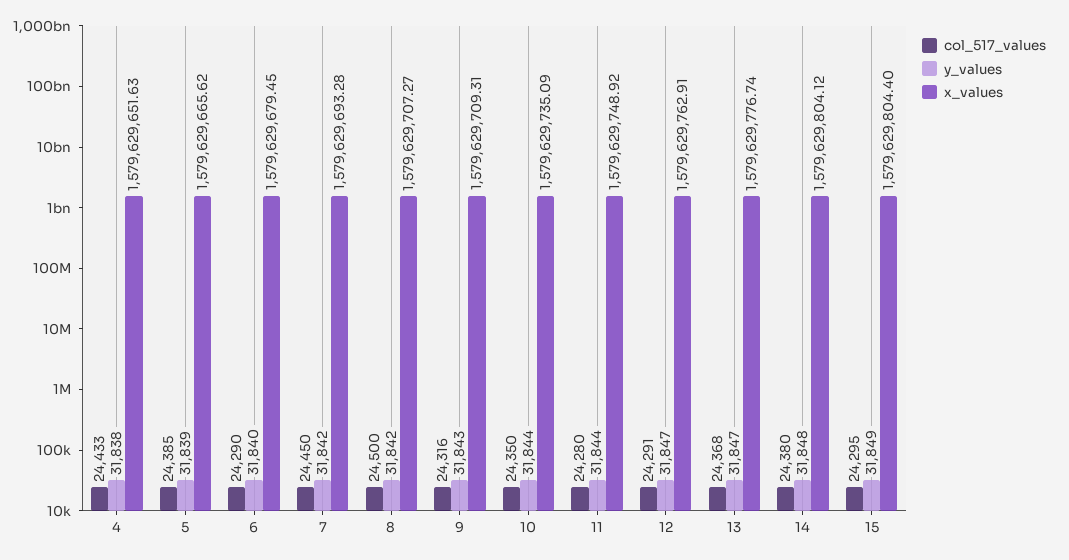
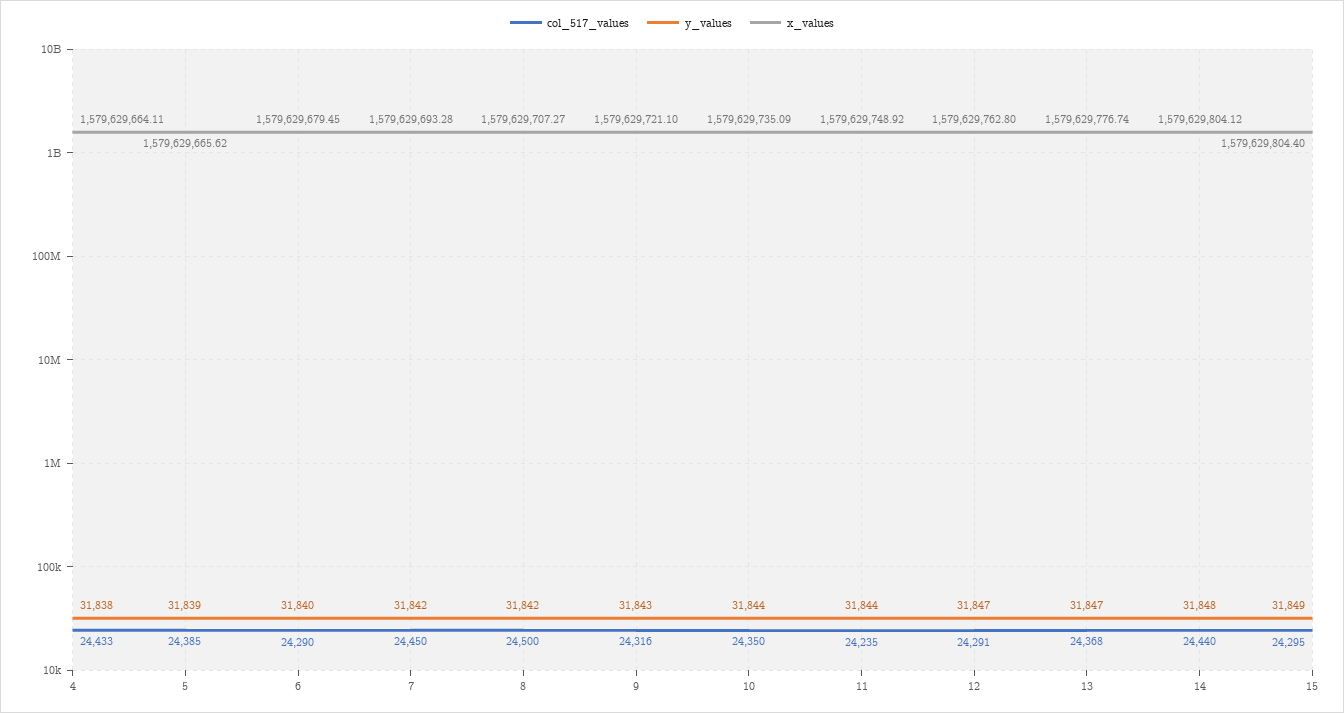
  {
    "col_517_values": {
      "4": 24433,
      "5": 24385,
      "6": 24290,
      "7": 24450,
      "8": 24500,
      "9": 24316,
      "10": 24350,
-     "11": 24280,
+     "11": 24235,
      "12": 24291,
      "13": 24368,
-     "14": 24380,
+     "14": 24440,
      "15": 24295
    },
    "y_values": {
      "4": 31838,
      "5": 31839,
      "6": 31840,
      "7": 31842,
      "8": 31842,
      "9": 31843,
      "10": 31844,
      "11": 31844,
      "12": 31847,
      "13": 31847,
      "14": 31848,
      "15": 31849
    },
    "x_values": {
-     "4": 1579629651.63,
+     "4": 1579629664.11,
      "5": 1579629665.62,
      "6": 1579629679.45,
      "7": 1579629693.28,
      "8": 1579629707.27,
-     "9": 1579629709.31,
+     "9": 1579629721.1,
      "10": 1579629735.09,
      "11": 1579629748.92,
-     "12": 1579629762.91,
+     "12": 1579629762.8,
      "13": 1579629776.74,
      "14": 1579629804.12,
      "15": 1579629804.4
    }
  }

